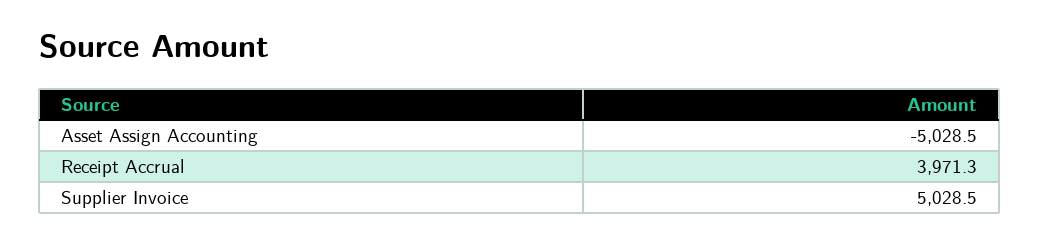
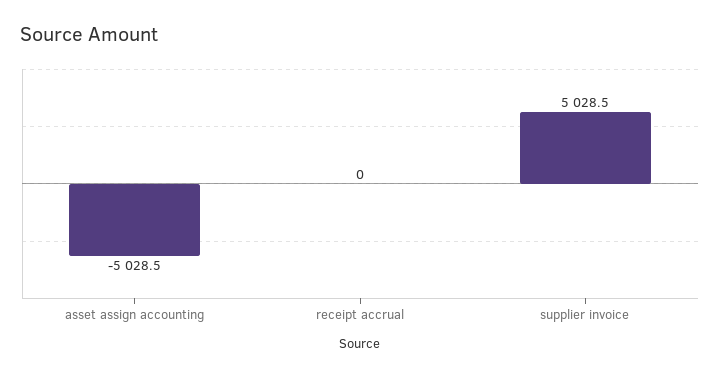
  {
    "Asset Assign Accounting": -5028.5,
-   "Receipt Accrual": 3971.3,
+   "Receipt Accrual": 0,
    "Supplier Invoice": 5028.5
  }

